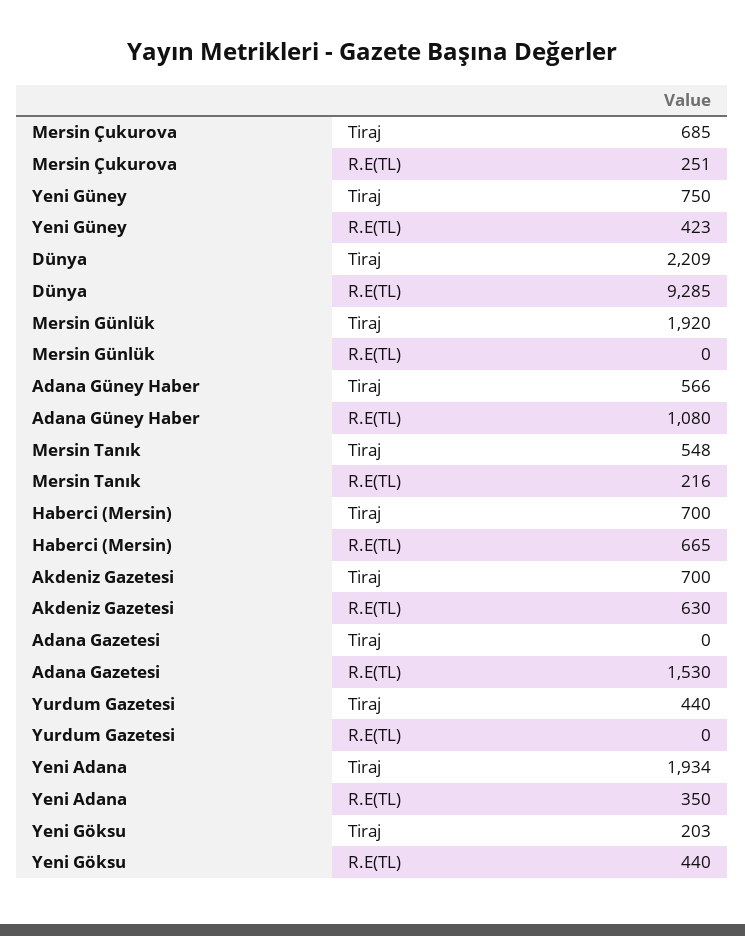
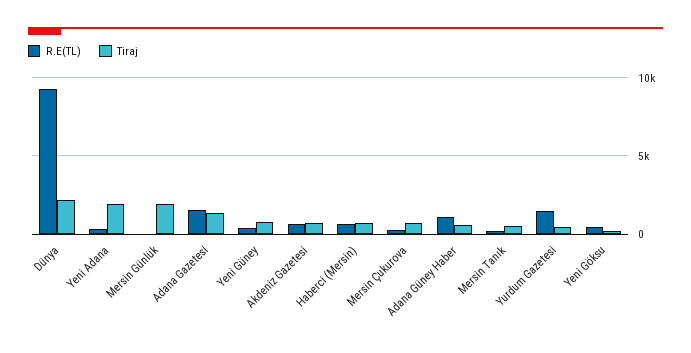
  {
    "Tiraj": {
      "Mersin Çukurova": 685,
      "Yeni Güney": 750,
      "Dünya": 2209,
      "Mersin Günlük": 1920,
      "Adana Güney Haber": 566,
      "Mersin Tanık": 548,
      "Haberci (Mersin)": 700,
      "Akdeniz Gazetesi": 700,
-     "Adana Gazetesi": 0,
+     "Adana Gazetesi": 1500,
      "Yurdum Gazetesi": 440,
      "Yeni Adana": 1934,
      "Yeni Göksu": 203
    },
    "R.E(TL)": {
      "Mersin Çukurova": 251,
      "Yeni Güney": 423,
      "Dünya": 9285,
      "Mersin Günlük": 0,
      "Adana Güney Haber": 1080,
      "Mersin Tanık": 216,
      "Haberci (Mersin)": 665,
      "Akdeniz Gazetesi": 630,
      "Adana Gazetesi": 1530,
-     "Yurdum Gazetesi": 0,
+     "Yurdum Gazetesi": 1500,
      "Yeni Adana": 350,
      "Yeni Göksu": 440
    }
  }

